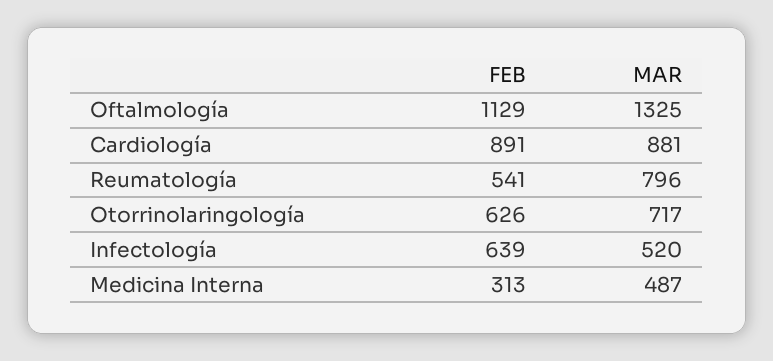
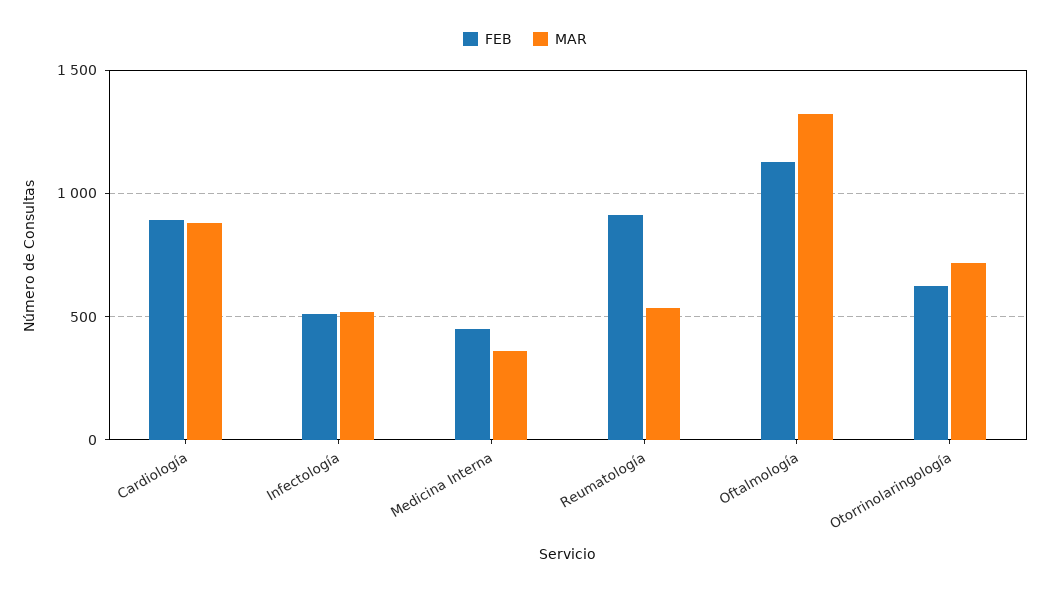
  {
    "FEB": {
      "Oftalmología": 1129,
      "Cardiología": 891,
-     "Reumatología": 541,
+     "Reumatología": 900,
      "Otorrinolaringología": 626,
-     "Infectología": 639,
+     "Infectología": 500,
-     "Medicina Interna": 313
+     "Medicina Interna": 450
    },
    "MAR": {
      "Oftalmología": 1325,
      "Cardiología": 881,
-     "Reumatología": 796,
+     "Reumatología": 550,
      "Otorrinolaringología": 717,
      "Infectología": 520,
-     "Medicina Interna": 487
+     "Medicina Interna": 350
    }
  }

